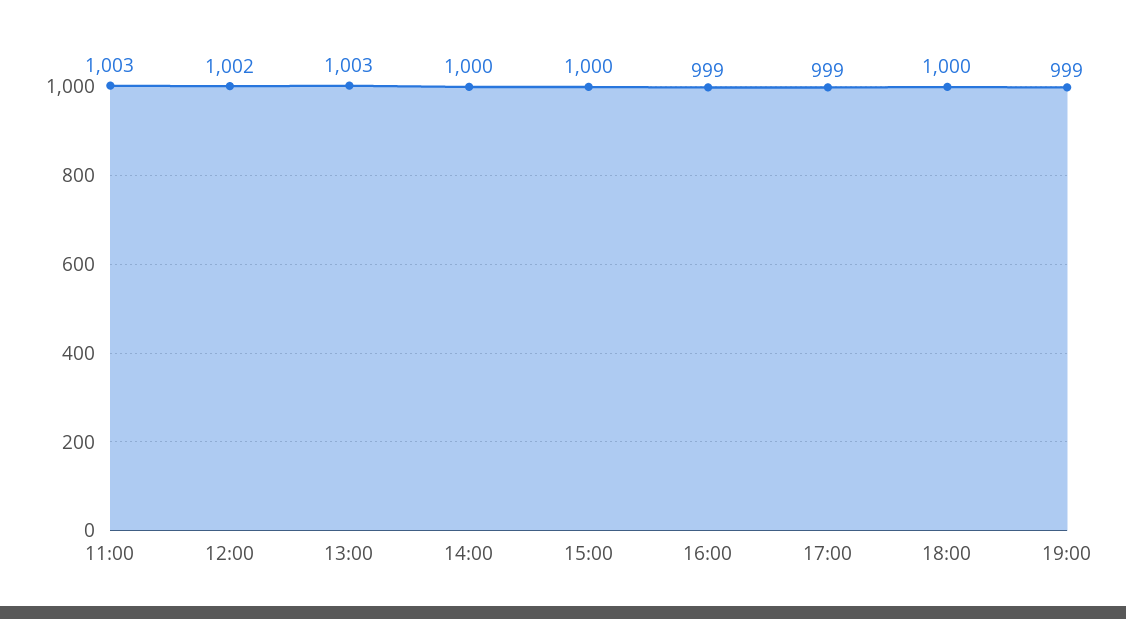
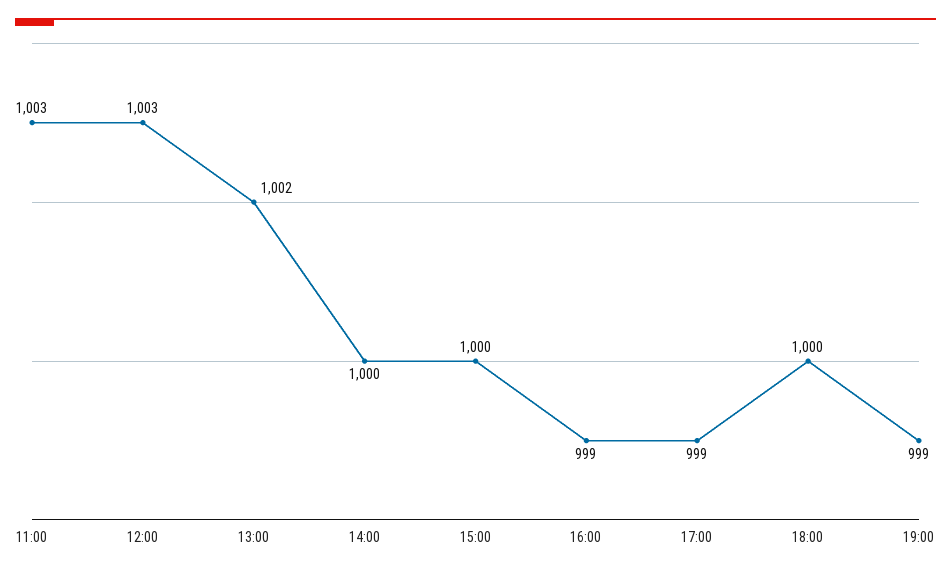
  {
    "11:00": 1003,
-   "12:00": 1002,
+   "12:00": 1003,
-   "13:00": 1003,
+   "13:00": 1002,
    "14:00": 1000,
    "15:00": 1000,
    "16:00": 999,
    "17:00": 999,
    "18:00": 1000,
    "19:00": 999
  }

